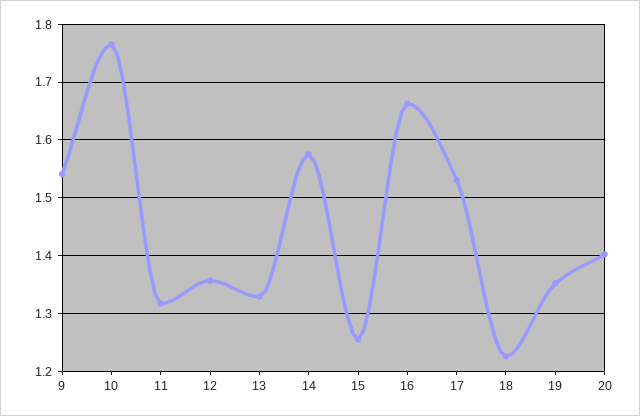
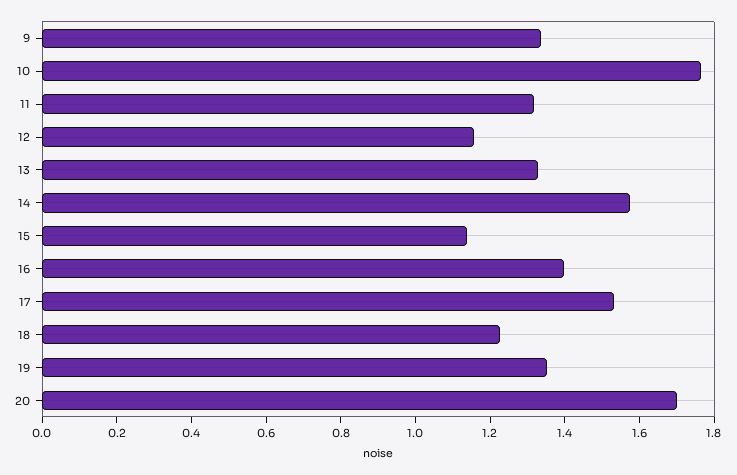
  {
-   "9": 1.54,
+   "9": 1.35,
    "10": 1.76,
    "11": 1.32,
-   "12": 1.36,
+   "12": 1.15,
    "13": 1.32,
    "14": 1.58,
-   "15": 1.26,
+   "15": 1.15,
-   "16": 1.66,
+   "16": 1.4,
    "17": 1.54,
    "18": 1.22,
    "19": 1.36,
-   "20": 1.4
+   "20": 1.7
  }

